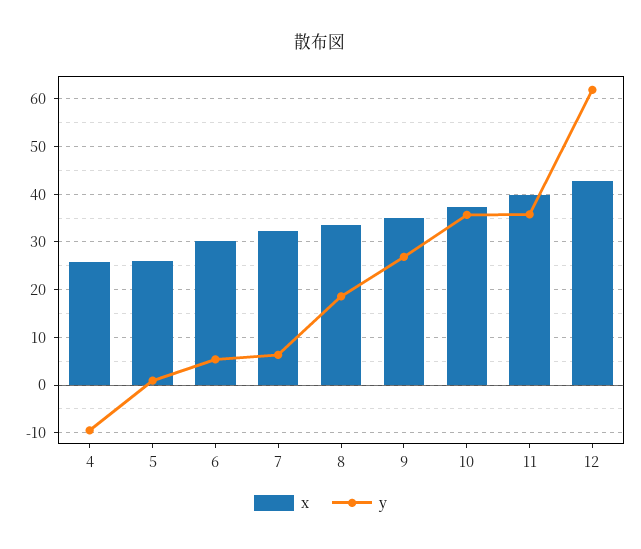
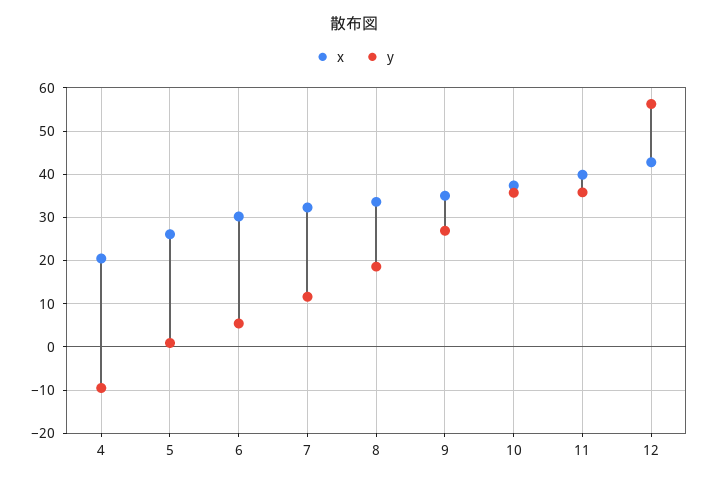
  {
    "x": {
-     "4": 26,
+     "4": 20,
      "5": 26,
      "6": 30,
      "7": 32,
      "8": 34,
      "9": 36,
      "10": 38,
      "11": 40,
      "12": 42
    },
    "y": {
      "4": -10,
      "5": 0,
      "6": 6,
-     "7": 6,
+     "7": 12,
      "8": 18,
      "9": 26,
      "10": 36,
      "11": 36,
-     "12": 62
+     "12": 56
    }
  }

